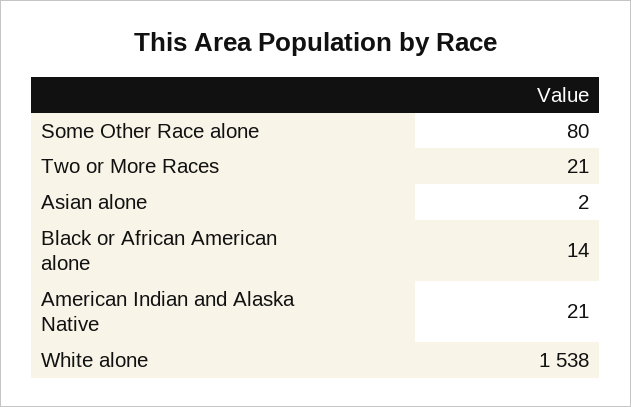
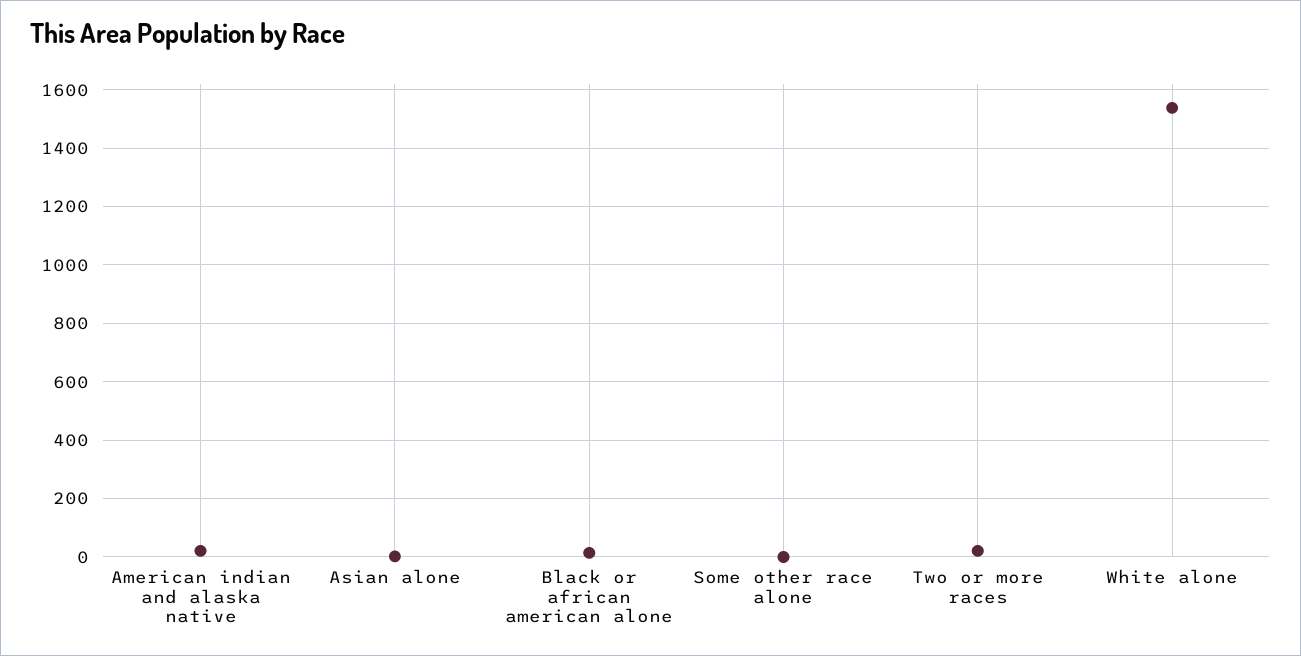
  {
-   "Some Other Race alone": 80,
+   "Some Other Race alone": 0,
    "Two or More Races": 21,
    "Asian alone": 2,
    "Black or African American alone": 14,
    "American Indian and Alaska Native": 21,
    "White alone": 1538
  }

